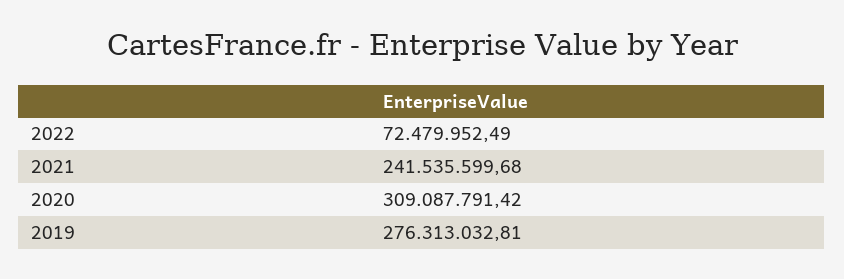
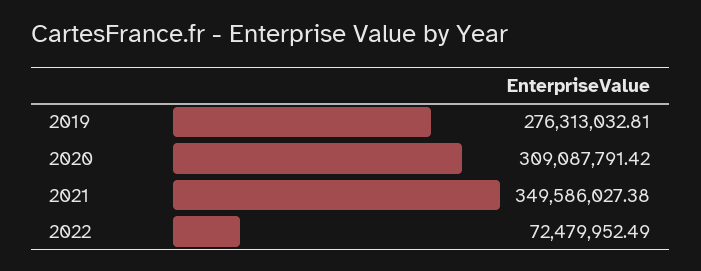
  {
    "2022": 72479952.49,
-   "2021": 241535599.68,
+   "2021": 349586027.38,
    "2020": 309087791.42,
    "2019": 276313032.81
  }

